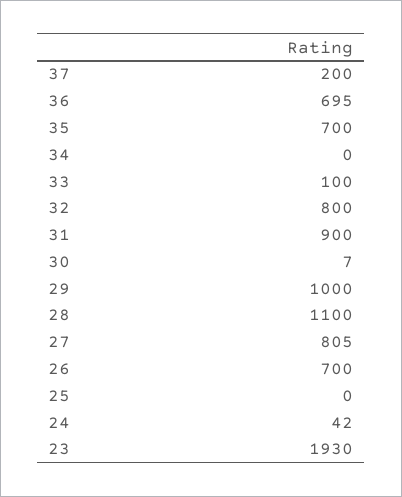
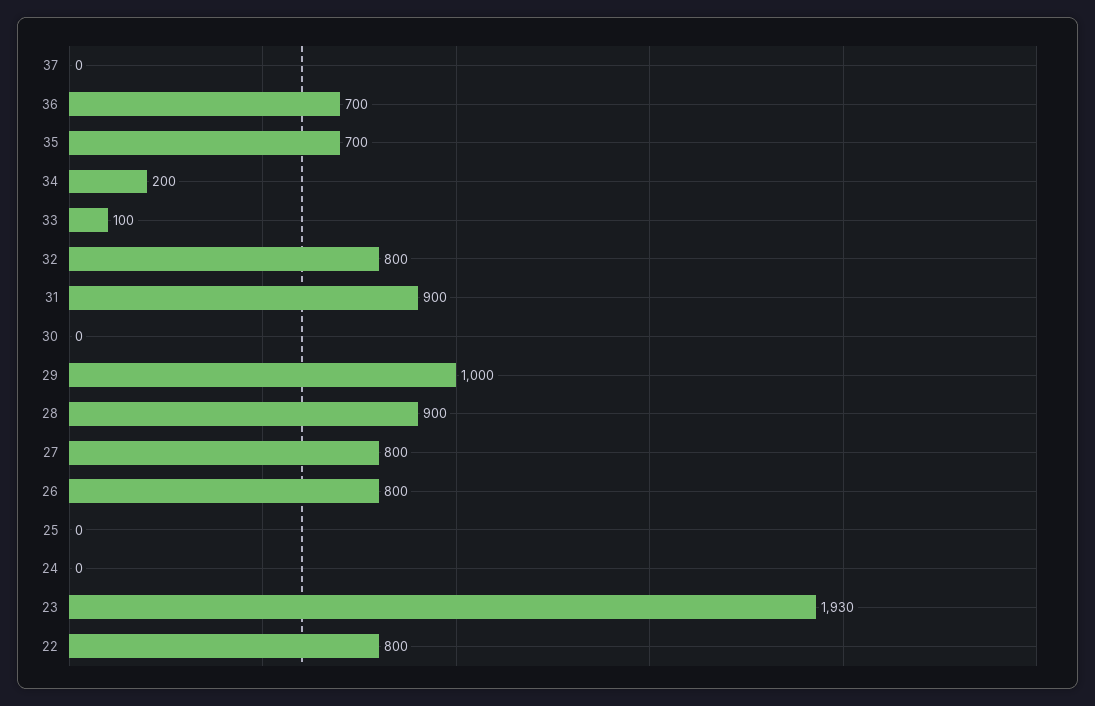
  {
-   "37": 200,
+   "37": 0,
-   "36": 695,
+   "36": 700,
    "35": 700,
-   "34": 0,
+   "34": 200,
    "33": 100,
    "32": 800,
    "31": 900,
-   "30": 7,
+   "30": 0,
    "29": 1000,
-   "28": 1100,
+   "28": 900,
-   "27": 805,
+   "27": 800,
-   "26": 700,
+   "26": 800,
    "25": 0,
-   "24": 42,
+   "24": 0,
-   "23": 1930
+   "23": 1930,
+   "22": 800
  }

